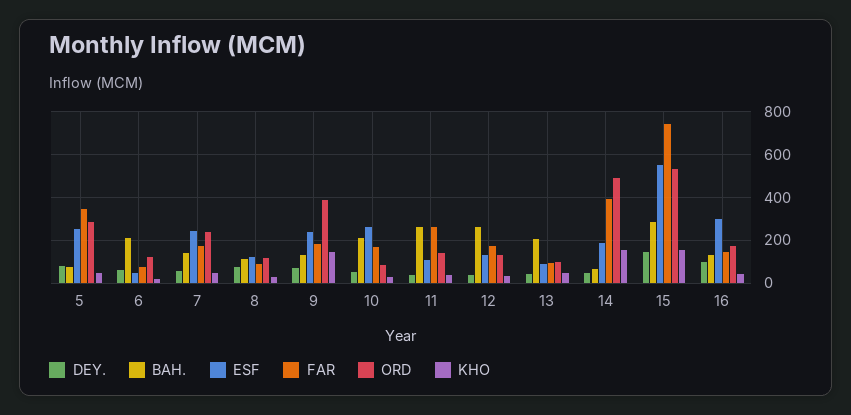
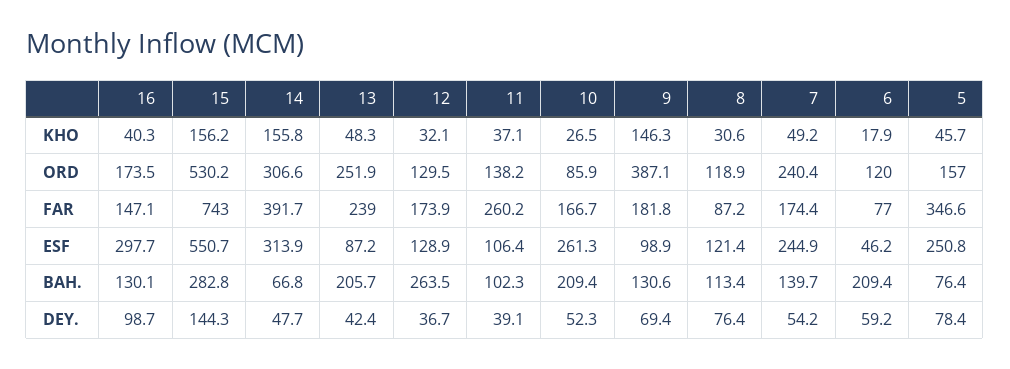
  {
    "DEY.": {
      "5": 78.4,
      "6": 59.2,
      "7": 54.2,
      "8": 76.4,
      "9": 69.4,
      "10": 52.3,
      "11": 39.1,
      "12": 36.7,
      "13": 42.4,
      "14": 47.7,
      "15": 144.3,
      "16": 98.7
    },
    "BAH.": {
      "5": 76.4,
      "6": 209.4,
      "7": 139.7,
      "8": 113.4,
      "9": 130.6,
      "10": 209.4,
-     "11": 250,
+     "11": 102.3,
      "12": 263.5,
      "13": 205.7,
      "14": 66.8,
      "15": 282.8,
      "16": 130.1
    },
    "ESF": {
      "5": 250.8,
      "6": 46.2,
      "7": 244.9,
      "8": 121.4,
-     "9": 250,
+     "9": 98.9,
      "10": 261.3,
      "11": 106.4,
      "12": 128.9,
      "13": 87.2,
-     "14": 200,
+     "14": 313.9,
      "15": 550.7,
      "16": 297.7
    },
    "FAR": {
      "5": 346.6,
      "6": 77,
      "7": 174.4,
      "8": 87.2,
      "9": 181.8,
      "10": 166.7,
      "11": 260.2,
      "12": 173.9,
-     "13": 100,
+     "13": 239,
      "14": 391.7,
      "15": 743,
      "16": 147.1
    },
    "ORD": {
-     "5": 300,
+     "5": 157,
      "6": 120,
      "7": 240.4,
      "8": 118.9,
      "9": 387.1,
      "10": 85.9,
      "11": 138.2,
      "12": 129.5,
-     "13": 100,
+     "13": 251.9,
-     "14": 500,
+     "14": 306.6,
      "15": 530.2,
      "16": 173.5
    },
    "KHO": {
      "5": 45.7,
      "6": 17.9,
      "7": 49.2,
      "8": 30.6,
      "9": 146.3,
      "10": 26.5,
      "11": 37.1,
      "12": 32.1,
      "13": 48.3,
      "14": 155.8,
      "15": 156.2,
      "16": 40.3
    }
  }

